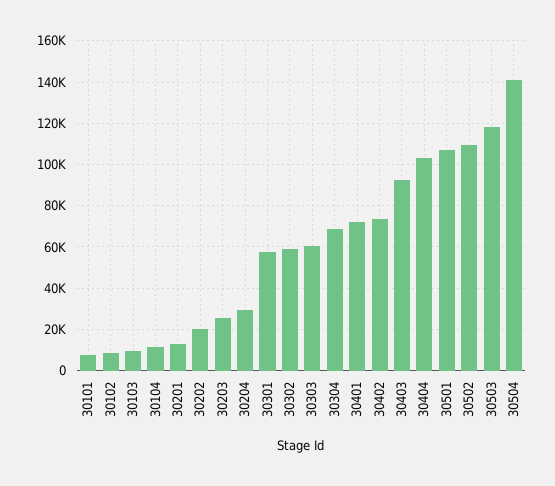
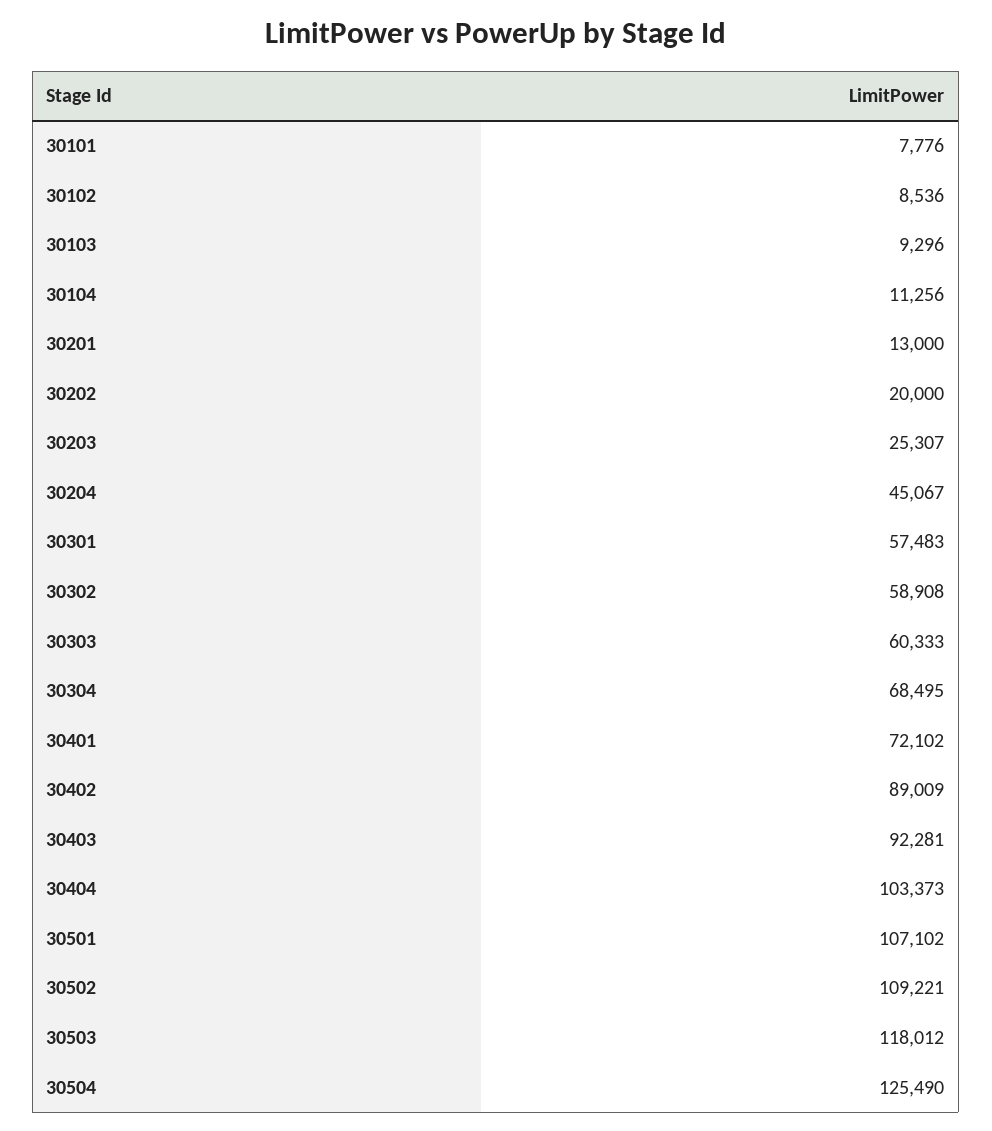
  {
    "30101": 7776,
    "30102": 8536,
    "30103": 9296,
    "30104": 11256,
    "30201": 13000,
    "30202": 20000,
    "30203": 25307,
-   "30204": 30000,
+   "30204": 45067,
    "30301": 57483,
    "30302": 58908,
    "30303": 60333,
    "30304": 68495,
    "30401": 72102,
-   "30402": 75000,
+   "30402": 89009,
    "30403": 92281,
    "30404": 103373,
    "30501": 107102,
    "30502": 109221,
    "30503": 118012,
-   "30504": 140000
+   "30504": 125490
  }

